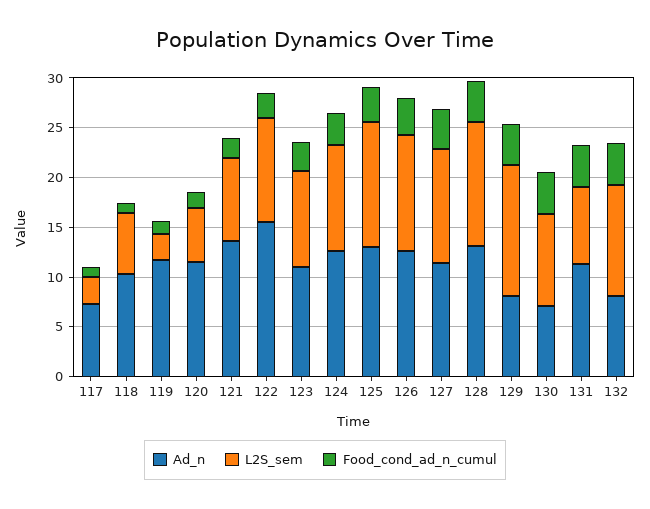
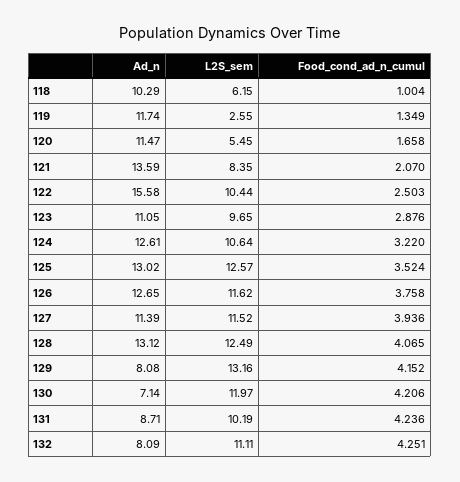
  {
    "Ad_n": {
-     "117": 7,
      "118": 10.29,
      "119": 11.74,
      "120": 11.47,
      "121": 13.59,
      "122": 15.58,
      "123": 11.05,
      "124": 12.61,
      "125": 13.02,
      "126": 12.65,
      "127": 11.39,
      "128": 13.12,
      "129": 8.08,
      "130": 7.14,
-     "131": 11,
+     "131": 8.71,
      "132": 8.09
    },
    "L2S_sem": {
-     "117": 3,
      "118": 6.15,
      "119": 2.55,
      "120": 5.45,
      "121": 8.35,
      "122": 10.44,
      "123": 9.65,
      "124": 10.64,
      "125": 12.57,
      "126": 11.62,
      "127": 11.52,
      "128": 12.49,
      "129": 13.16,
-     "130": 9,
+     "130": 11.97,
-     "131": 8,
+     "131": 10.19,
      "132": 11.11
    },
    "Food_cond_ad_n_cumul": {
-     "117": 1,
      "118": 1.004,
      "119": 1.349,
      "120": 1.658,
      "121": 2.07,
      "122": 2.503,
      "123": 2.876,
      "124": 3.22,
      "125": 3.524,
      "126": 3.758,
      "127": 3.936,
      "128": 4.065,
      "129": 4.152,
      "130": 4.206,
      "131": 4.236,
      "132": 4.251
    }
  }

